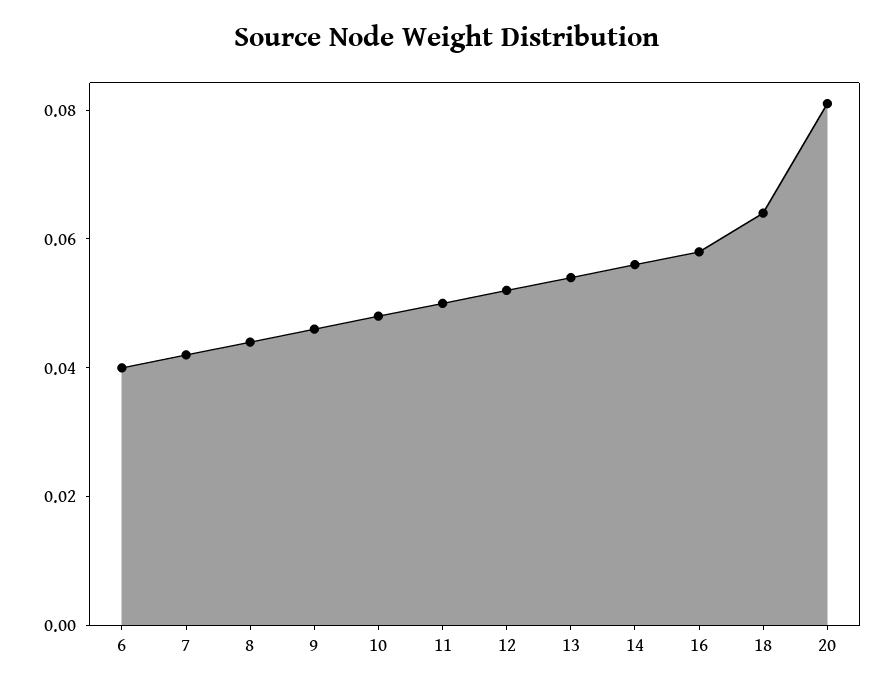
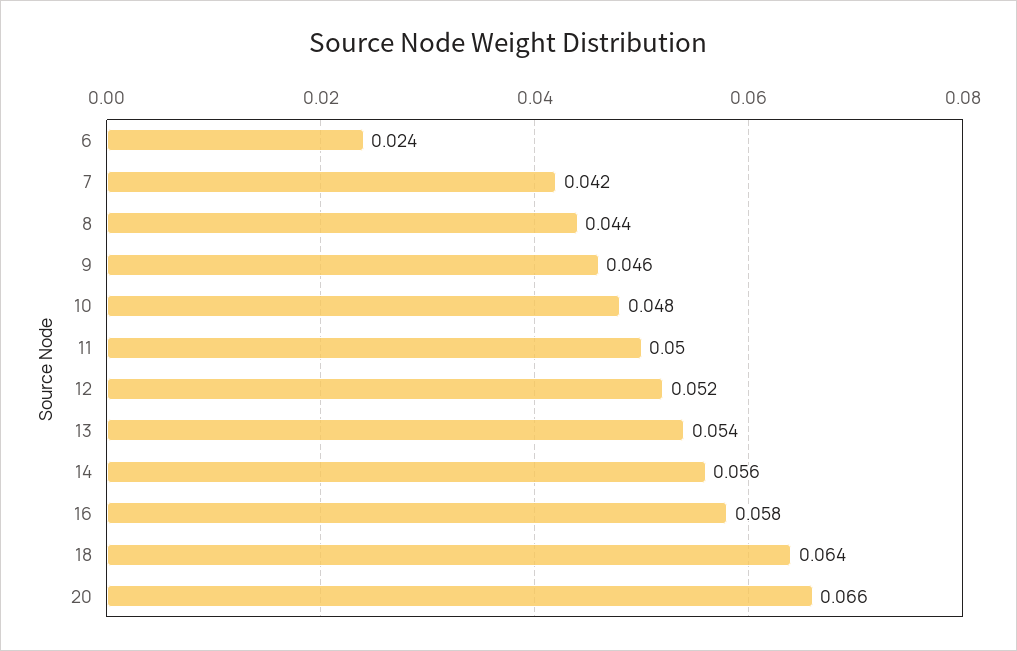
  {
-   "6": 0.04,
+   "6": 0.024,
    "7": 0.042,
    "8": 0.044,
    "9": 0.046,
    "10": 0.048,
    "11": 0.05,
    "12": 0.052,
    "13": 0.054,
    "14": 0.056,
    "16": 0.058,
    "18": 0.064,
-   "20": 0.08
+   "20": 0.066
  }

